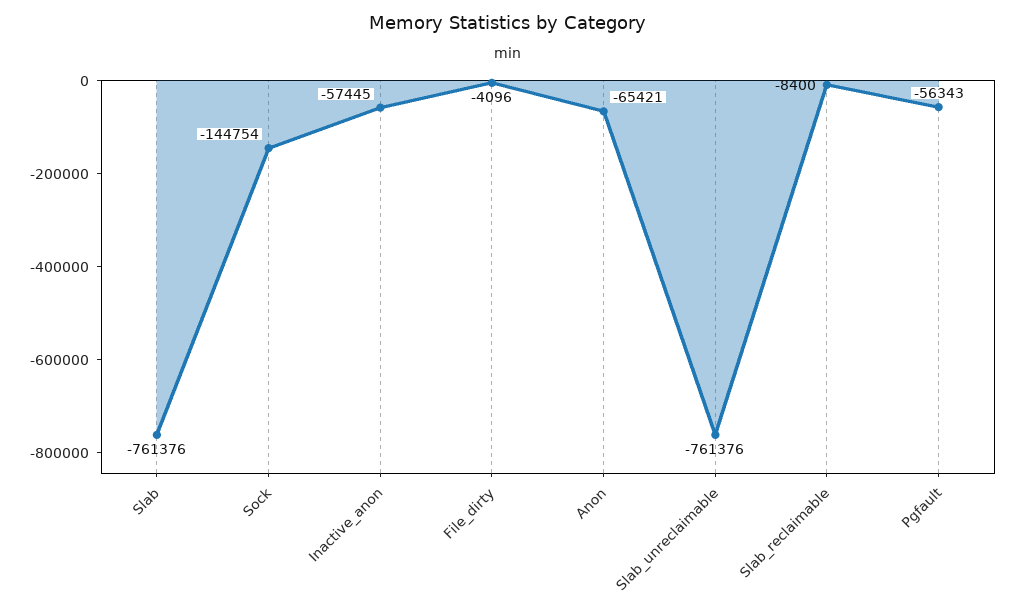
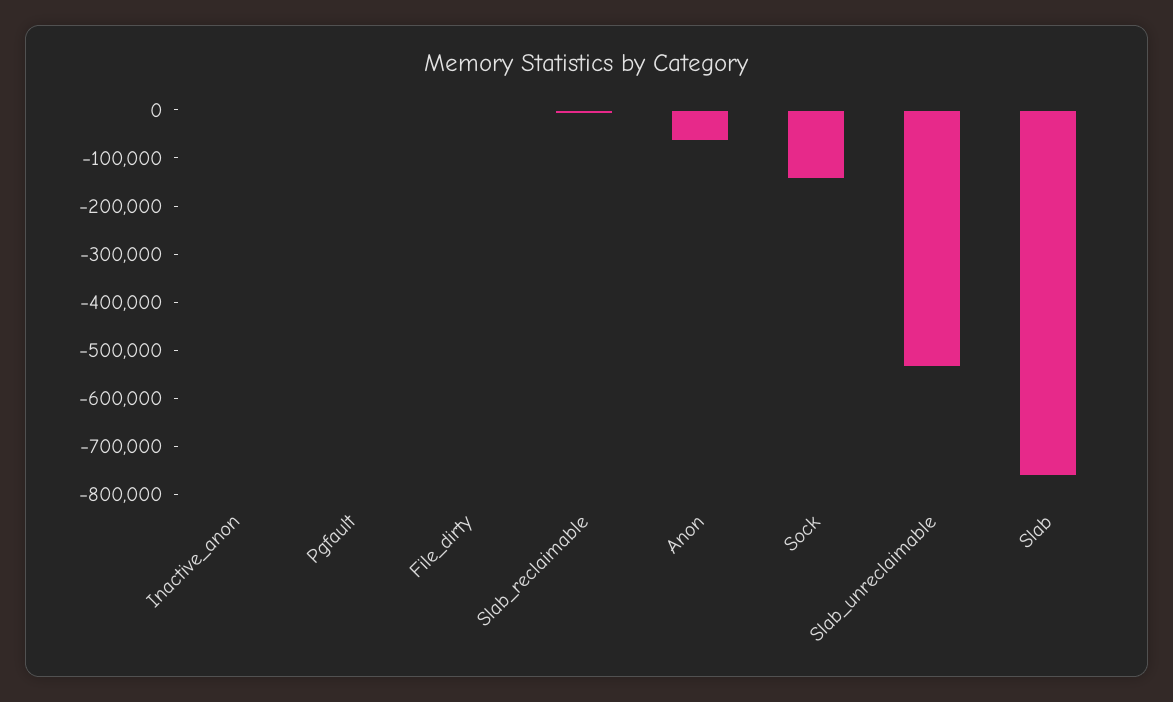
  {
    "Slab": -761376,
    "Sock": -144754,
-   "Inactive_anon": -57445,
+   "Inactive_anon": 0,
    "File_dirty": -4096,
    "Anon": -65421,
-   "Slab_unreclaimable": -761376,
+   "Slab_unreclaimable": -540000,
    "Slab_reclaimable": -8400,
-   "Pgfault": -56343
+   "Pgfault": 0
  }

